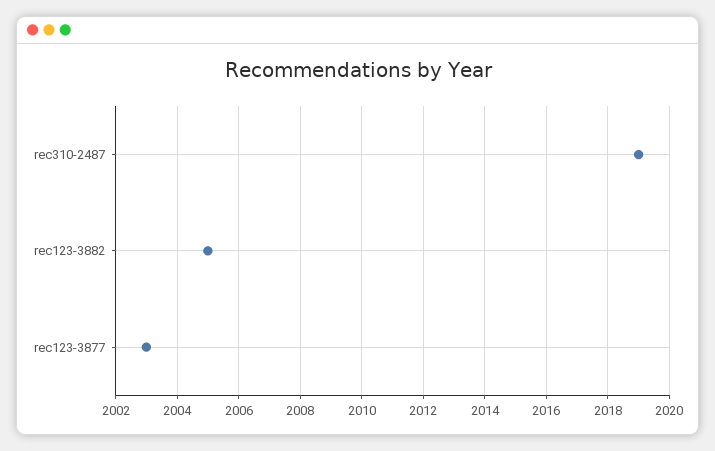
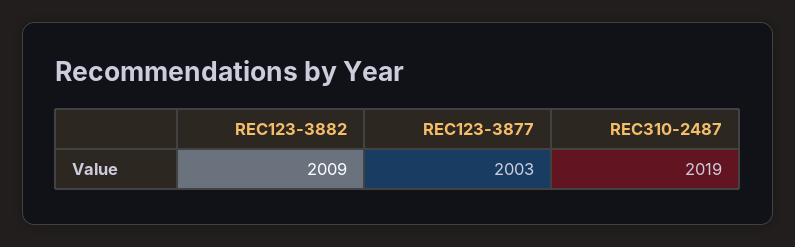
  {
    "rec310-2487": 2019,
-   "rec123-3882": 2005,
+   "rec123-3882": 2009,
    "rec123-3877": 2003
  }

